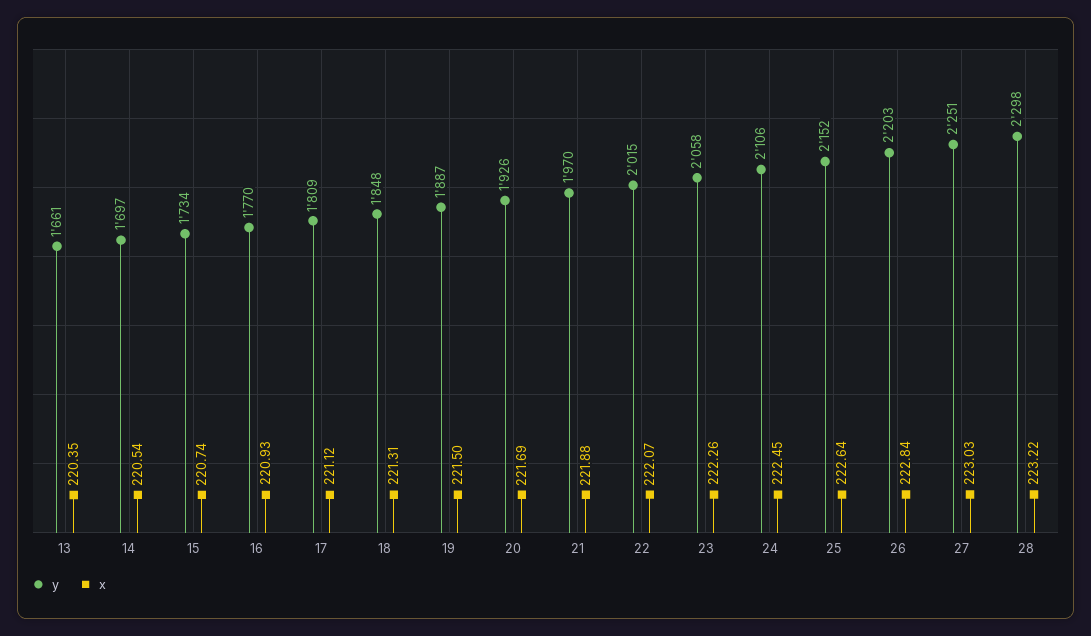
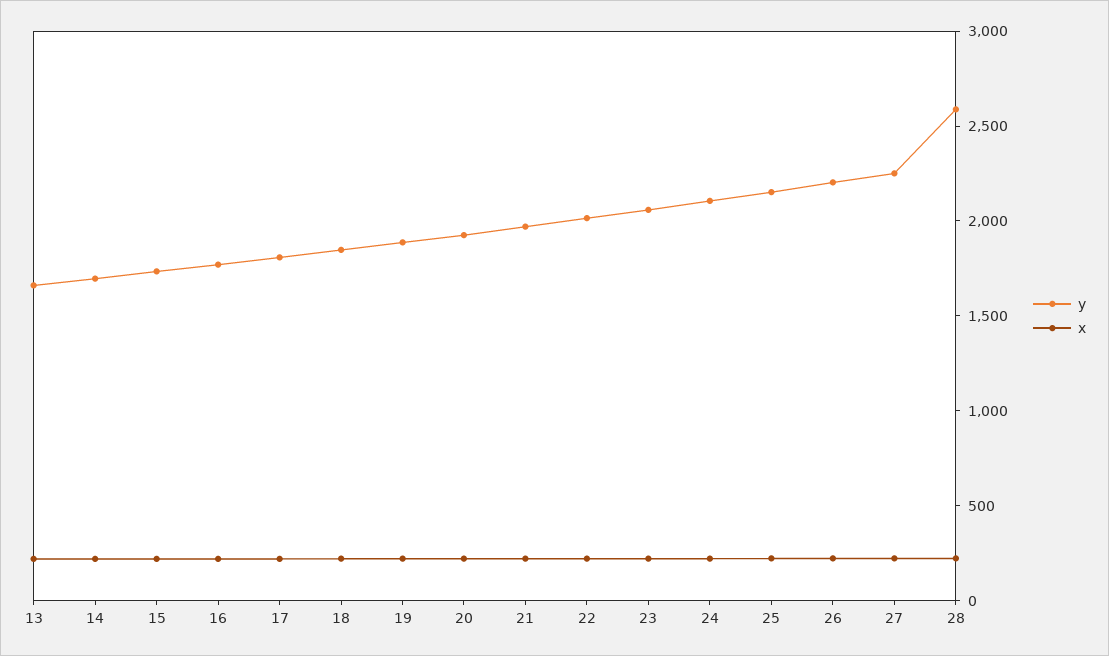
  {
    "y": {
      "13": 1661,
      "14": 1697,
      "15": 1734,
      "16": 1770,
      "17": 1809,
      "18": 1848,
      "19": 1887,
      "20": 1926,
      "21": 1970,
      "22": 2015,
      "23": 2058,
      "24": 2106,
      "25": 2152,
      "26": 2203,
      "27": 2251,
-     "28": 2298
+     "28": 2600
    },
    "x": {
      "13": 220.35,
      "14": 220.54,
      "15": 220.74,
      "16": 220.93,
      "17": 221.12,
      "18": 221.31,
      "19": 221.5,
      "20": 221.69,
      "21": 221.88,
      "22": 222.07,
      "23": 222.26,
      "24": 222.45,
      "25": 222.64,
      "26": 222.84,
      "27": 223.03,
      "28": 223.22
    }
  }

